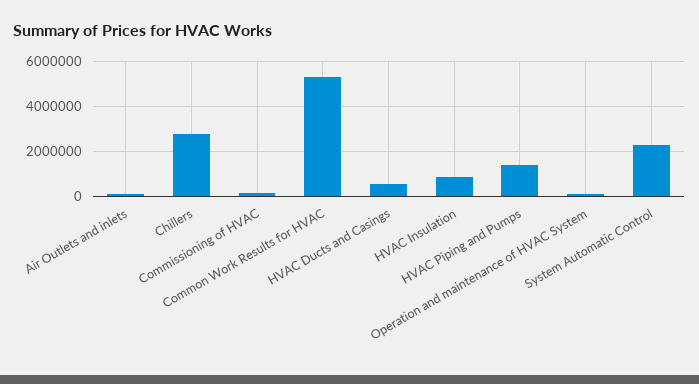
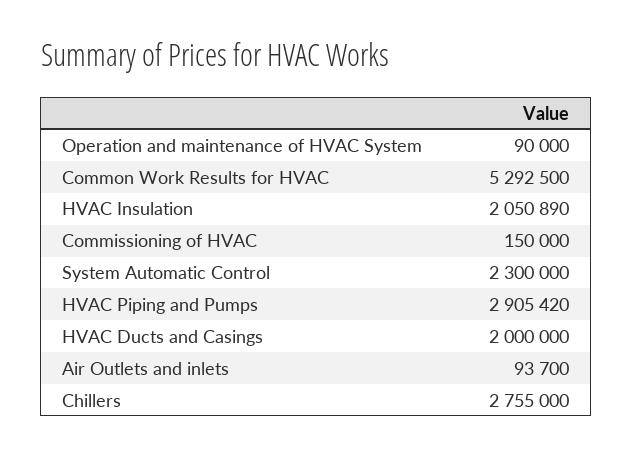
  {
    "Air Outlets and inlets": 93700,
    "Chillers": 2755000,
    "Commissioning of HVAC": 150000,
    "Common Work Results for HVAC": 5292500,
-   "HVAC Ducts and Casings": 500000,
+   "HVAC Ducts and Casings": 2000000,
-   "HVAC Insulation": 1000000,
+   "HVAC Insulation": 2050890,
-   "HVAC Piping and Pumps": 1500000,
+   "HVAC Piping and Pumps": 2905420,
    "Operation and maintenance of HVAC System": 90000,
    "System Automatic Control": 2300000
  }

